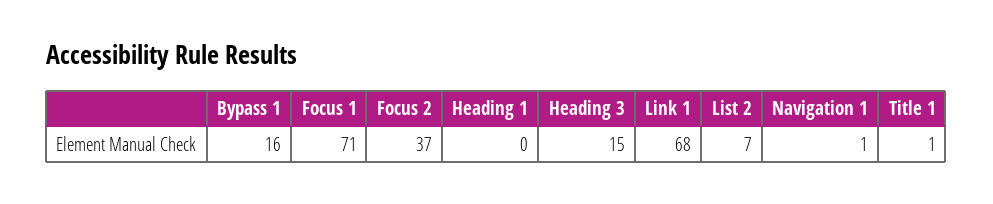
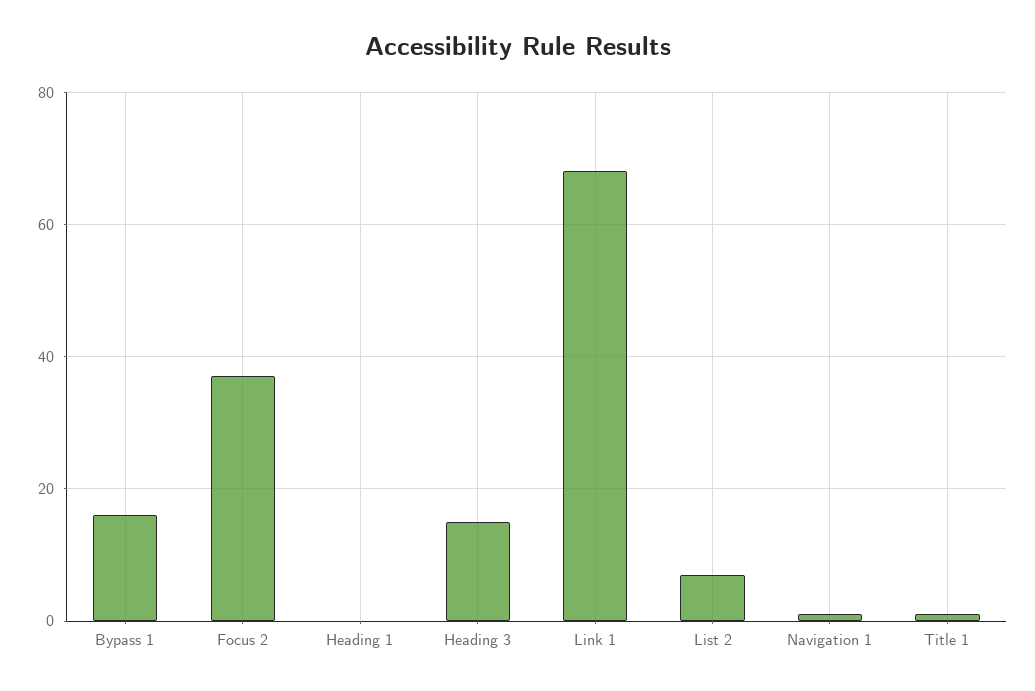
  {
    "Bypass 1": 16,
-   "Focus 1": 71,
    "Focus 2": 37,
    "Heading 1": 0,
    "Heading 3": 15,
    "Link 1": 68,
    "List 2": 7,
    "Navigation 1": 1,
    "Title 1": 1
  }

